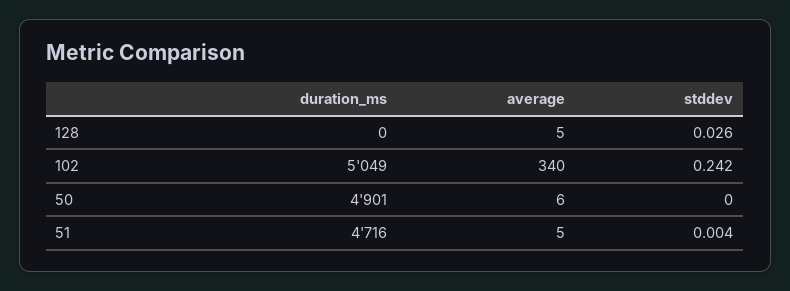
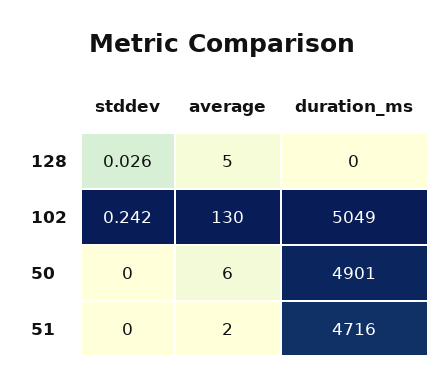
  {
    "duration_ms": {
      "128": 0,
      "102": 5049,
      "50": 4901,
      "51": 4716
    },
    "average": {
      "128": 5,
-     "102": 340,
+     "102": 130,
      "50": 6,
-     "51": 5
+     "51": 2
    },
    "stddev": {
      "128": 0.026,
      "102": 0.242,
      "50": 0,
-     "51": 0.004
+     "51": 0
    }
  }

